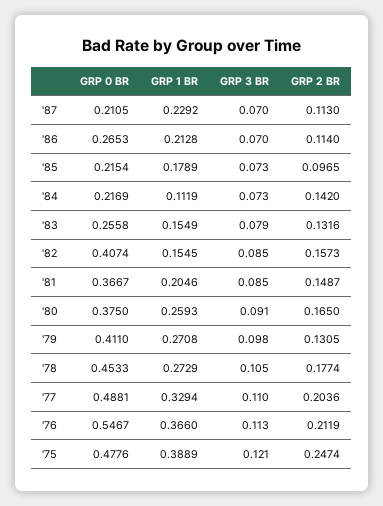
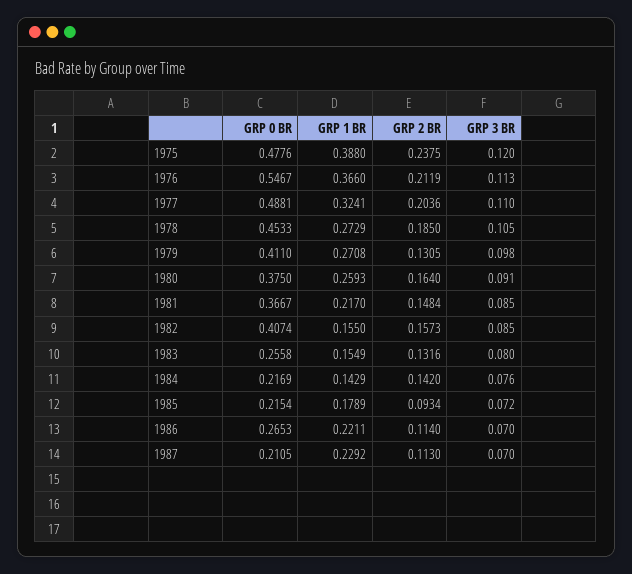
  {
    "GRP 0 BR": {
      "'87": 0.2105,
      "'86": 0.2653,
      "'85": 0.2154,
      "'84": 0.2169,
      "'83": 0.2558,
      "'82": 0.4074,
      "'81": 0.3667,
      "'80": 0.375,
      "'79": 0.411,
      "'78": 0.4533,
      "'77": 0.4881,
      "'76": 0.5467,
      "'75": 0.4776
    },
    "GRP 1 BR": {
      "'87": 0.2292,
-     "'86": 0.2128,
+     "'86": 0.2211,
      "'85": 0.1789,
-     "'84": 0.1119,
+     "'84": 0.1429,
      "'83": 0.1549,
-     "'82": 0.1545,
+     "'82": 0.155,
-     "'81": 0.2046,
+     "'81": 0.217,
      "'80": 0.2593,
      "'79": 0.2708,
      "'78": 0.2729,
-     "'77": 0.3294,
+     "'77": 0.3241,
      "'76": 0.366,
-     "'75": 0.3889
+     "'75": 0.388
    },
    "GRP 3 BR": {
      "'87": 0.07,
      "'86": 0.07,
-     "'85": 0.073,
+     "'85": 0.072,
-     "'84": 0.073,
+     "'84": 0.076,
-     "'83": 0.079,
+     "'83": 0.08,
      "'82": 0.085,
      "'81": 0.085,
      "'80": 0.091,
      "'79": 0.098,
      "'78": 0.105,
      "'77": 0.11,
      "'76": 0.113,
-     "'75": 0.121
+     "'75": 0.12
    },
    "GRP 2 BR": {
      "'87": 0.113,
      "'86": 0.114,
-     "'85": 0.0965,
+     "'85": 0.0934,
      "'84": 0.142,
      "'83": 0.1316,
      "'82": 0.1573,
-     "'81": 0.1487,
+     "'81": 0.1484,
-     "'80": 0.165,
+     "'80": 0.164,
      "'79": 0.1305,
-     "'78": 0.1774,
+     "'78": 0.185,
      "'77": 0.2036,
      "'76": 0.2119,
-     "'75": 0.2474
+     "'75": 0.2375
    }
  }

